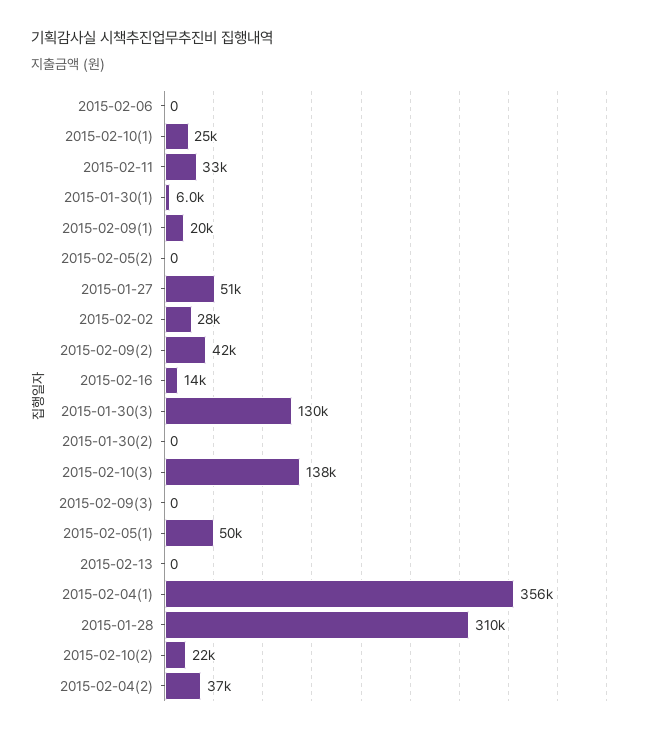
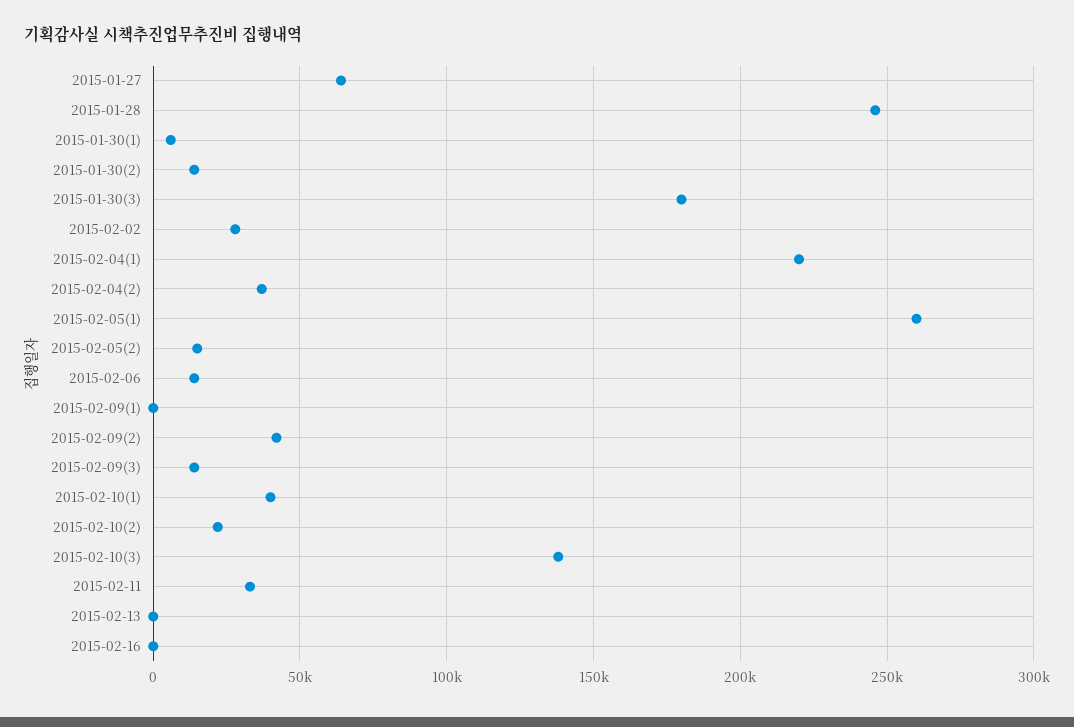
  {
-   "2015-02-06": 0,
+   "2015-02-06": 15000,
-   "2015-02-10(1)": 25000,
+   "2015-02-10(1)": 40000,
    "2015-02-11": 33000,
    "2015-01-30(1)": 6000,
-   "2015-02-09(1)": 20000,
+   "2015-02-09(1)": 0,
-   "2015-02-05(2)": 0,
+   "2015-02-05(2)": 15000,
-   "2015-01-27": 51000,
+   "2015-01-27": 65000,
    "2015-02-02": 28000,
    "2015-02-09(2)": 42000,
-   "2015-02-16": 14000,
+   "2015-02-16": 0,
-   "2015-01-30(3)": 130000,
+   "2015-01-30(3)": 180000,
-   "2015-01-30(2)": 0,
+   "2015-01-30(2)": 15000,
    "2015-02-10(3)": 138000,
-   "2015-02-09(3)": 0,
+   "2015-02-09(3)": 15000,
-   "2015-02-05(1)": 50000,
+   "2015-02-05(1)": 260000,
    "2015-02-13": 0,
-   "2015-02-04(1)": 356000,
+   "2015-02-04(1)": 220000,
-   "2015-01-28": 310000,
+   "2015-01-28": 245000,
    "2015-02-10(2)": 22000,
    "2015-02-04(2)": 37000
  }

